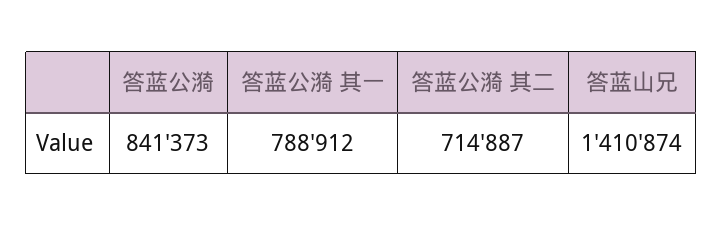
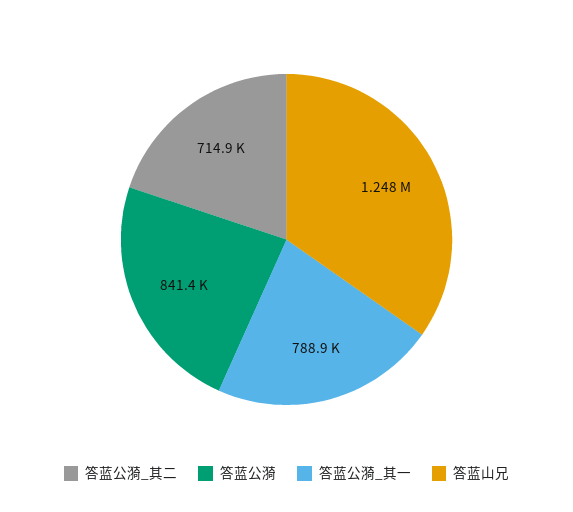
  {
    "答蓝公漪": 841373,
    "答蓝公漪 其一": 788912,
    "答蓝公漪 其二": 714887,
-   "答蓝山兄": 1410874
+   "答蓝山兄": 1248000
  }

